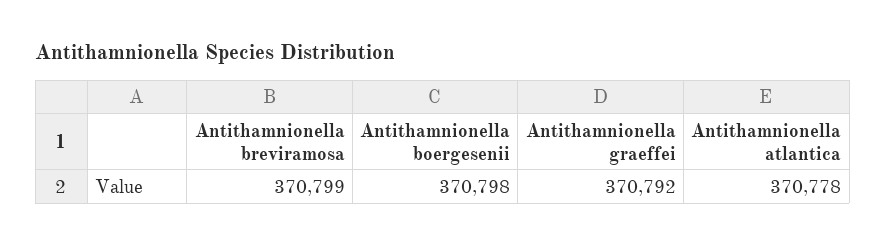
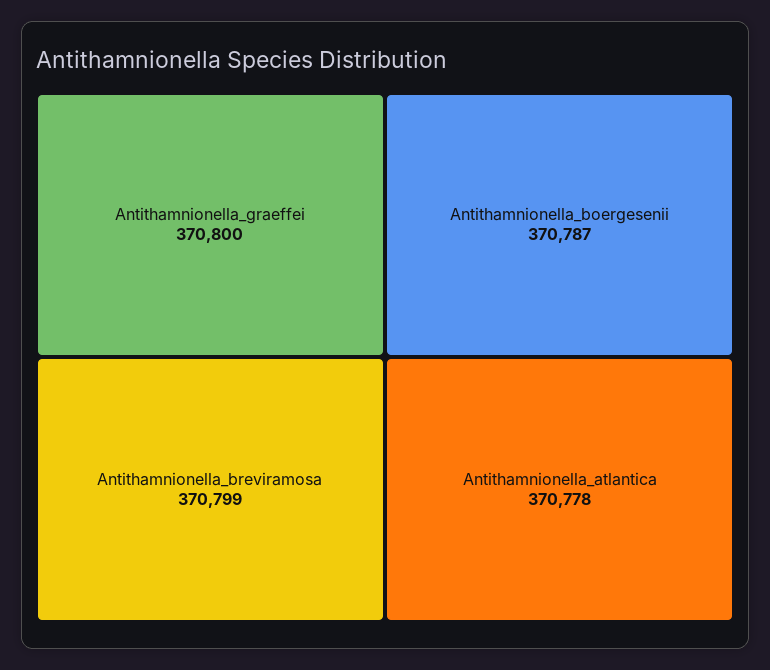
  {
    "Antithamnionella breviramosa": 370799,
-   "Antithamnionella boergesenii": 370798,
+   "Antithamnionella boergesenii": 370787,
-   "Antithamnionella graeffei": 370792,
+   "Antithamnionella graeffei": 370800,
    "Antithamnionella atlantica": 370778
  }

